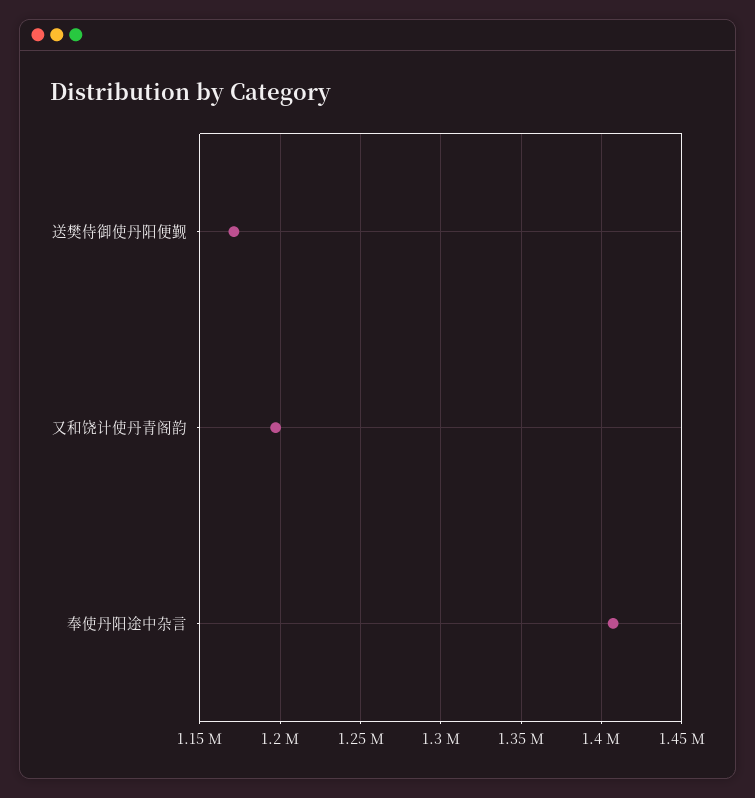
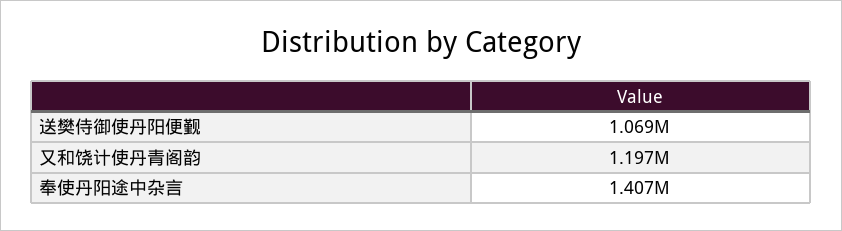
  {
-   "送樊侍御使丹阳便觐": 1170000,
+   "送樊侍御使丹阳便觐": 1069000,
    "又和饶计使丹青阁韵": 1197000,
    "奉使丹阳途中杂言": 1407000
  }

